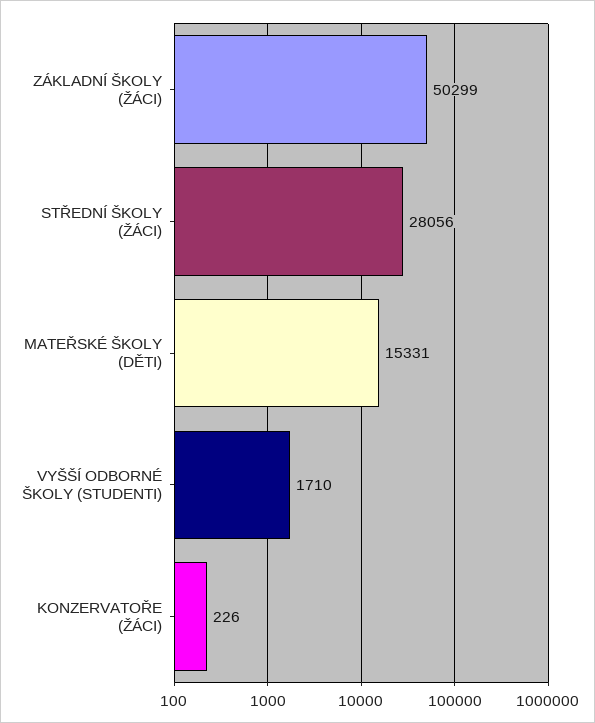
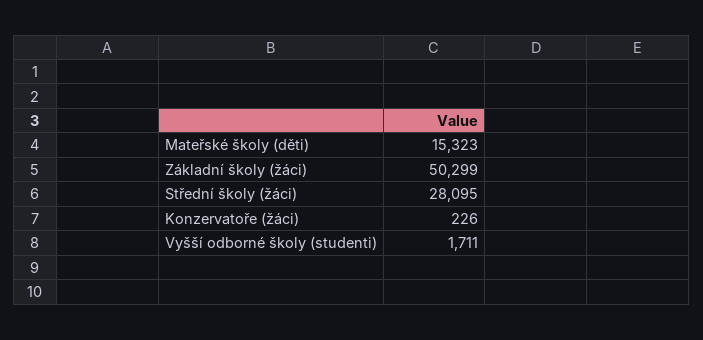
  {
    "ZÁKLADNÍ ŠKOLY (ŽÁCI)": 50299,
-   "STŘEDNÍ ŠKOLY (ŽÁCI)": 28056,
+   "STŘEDNÍ ŠKOLY (ŽÁCI)": 28095,
-   "MATEŘSKÉ ŠKOLY (DĚTI)": 15331,
+   "MATEŘSKÉ ŠKOLY (DĚTI)": 15323,
-   "VYŠŠÍ ODBORNÉ ŠKOLY (STUDENTI)": 1710,
+   "VYŠŠÍ ODBORNÉ ŠKOLY (STUDENTI)": 1711,
    "KONZERVATOŘE (ŽÁCI)": 226
  }

